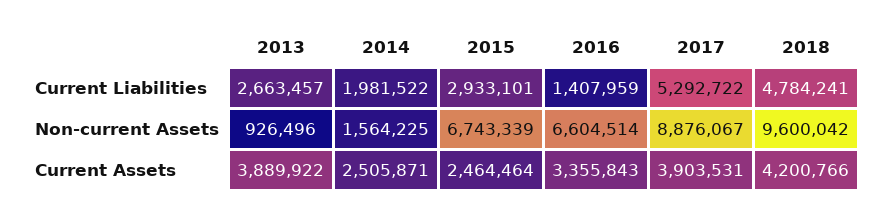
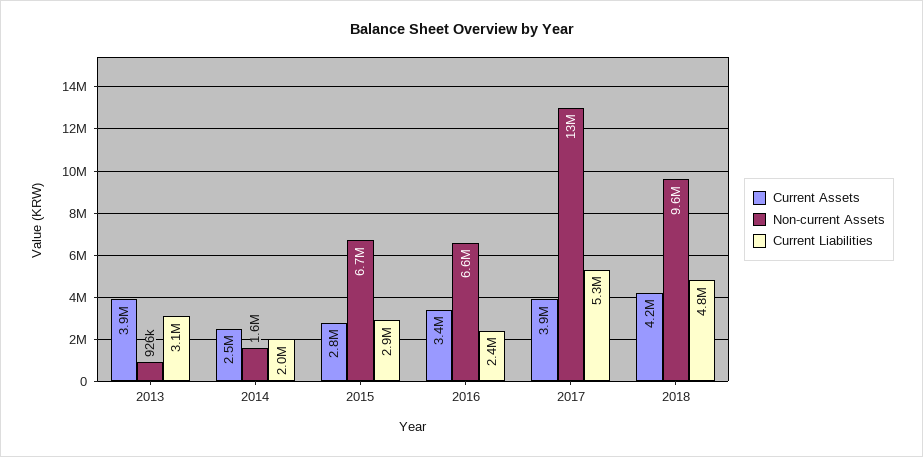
  {
    "Current Liabilities": {
-     "2013": 2663457,
+     "2013": 3100000,
      "2014": 1981522,
      "2015": 2933101,
-     "2016": 1407959,
+     "2016": 2400000,
      "2017": 5292722,
      "2018": 4784241
    },
    "Non-current Assets": {
      "2013": 926496,
      "2014": 1564225,
      "2015": 6743339,
      "2016": 6604514,
-     "2017": 8876067,
+     "2017": 13000000,
      "2018": 9600042
    },
    "Current Assets": {
      "2013": 3889922,
      "2014": 2505871,
-     "2015": 2464464,
+     "2015": 2800000,
      "2016": 3355843,
      "2017": 3903531,
      "2018": 4200766
    }
  }

